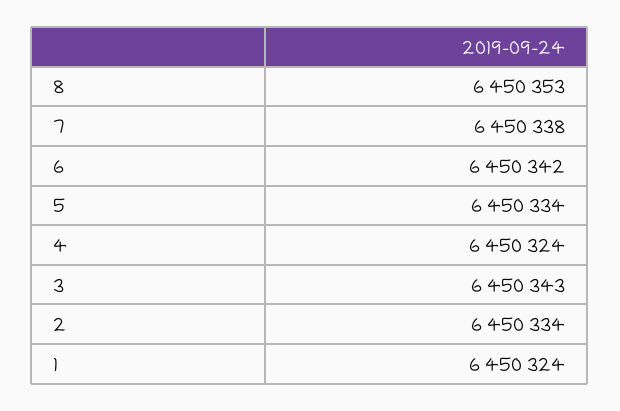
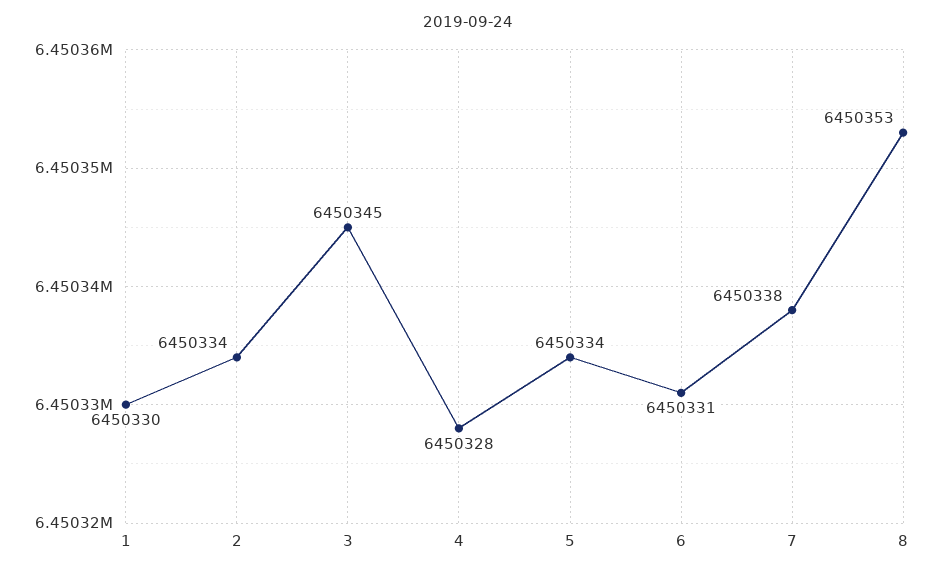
  {
    "8": 6450353,
    "7": 6450338,
-   "6": 6450342,
+   "6": 6450331,
    "5": 6450334,
-   "4": 6450324,
+   "4": 6450328,
-   "3": 6450343,
+   "3": 6450345,
    "2": 6450334,
-   "1": 6450324
+   "1": 6450330
  }

